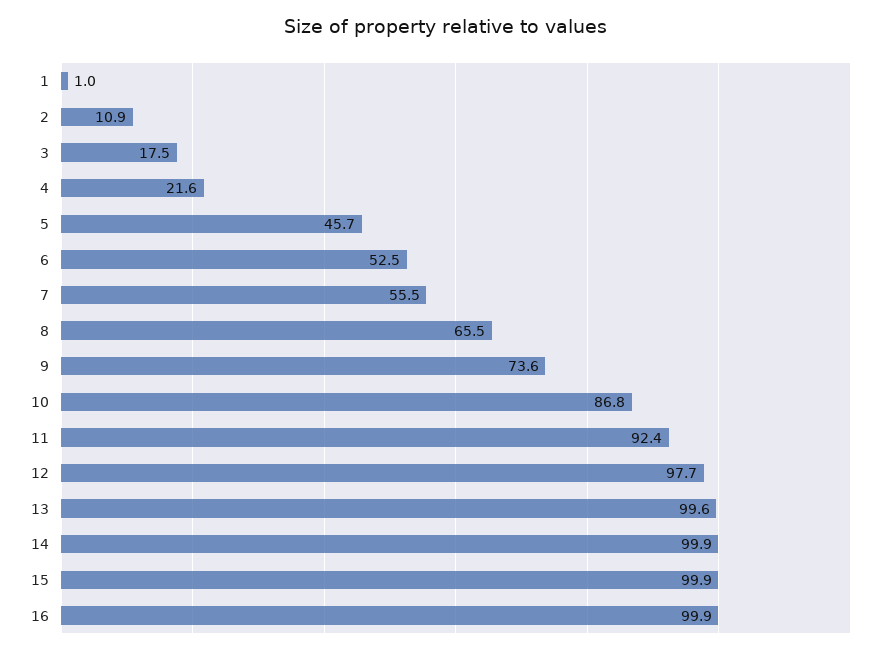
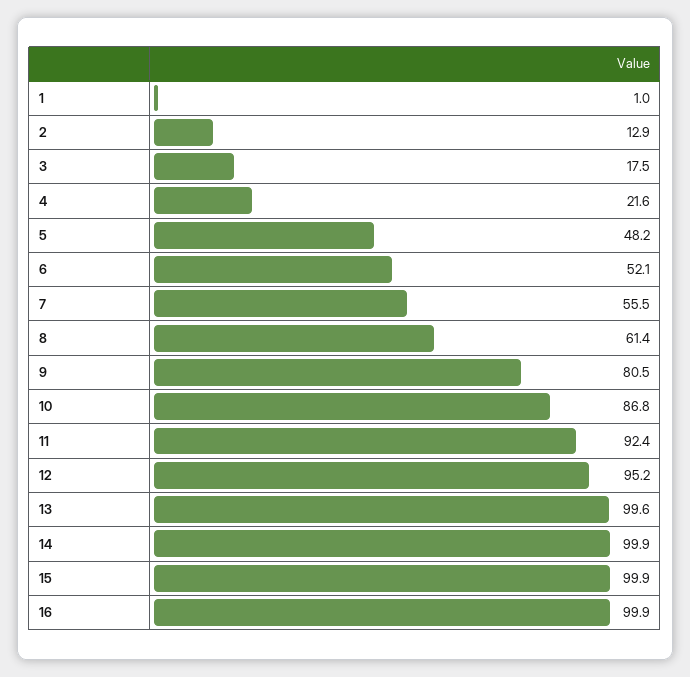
  {
    "1": 1,
-   "2": 10.9,
+   "2": 12.9,
    "3": 17.5,
    "4": 21.6,
-   "5": 45.7,
+   "5": 48.2,
-   "6": 52.5,
+   "6": 52.1,
    "7": 55.5,
-   "8": 65.5,
+   "8": 61.4,
-   "9": 73.6,
+   "9": 80.5,
    "10": 86.8,
    "11": 92.4,
-   "12": 97.7,
+   "12": 95.2,
    "13": 99.6,
    "14": 99.9,
    "15": 99.9,
    "16": 99.9
  }

